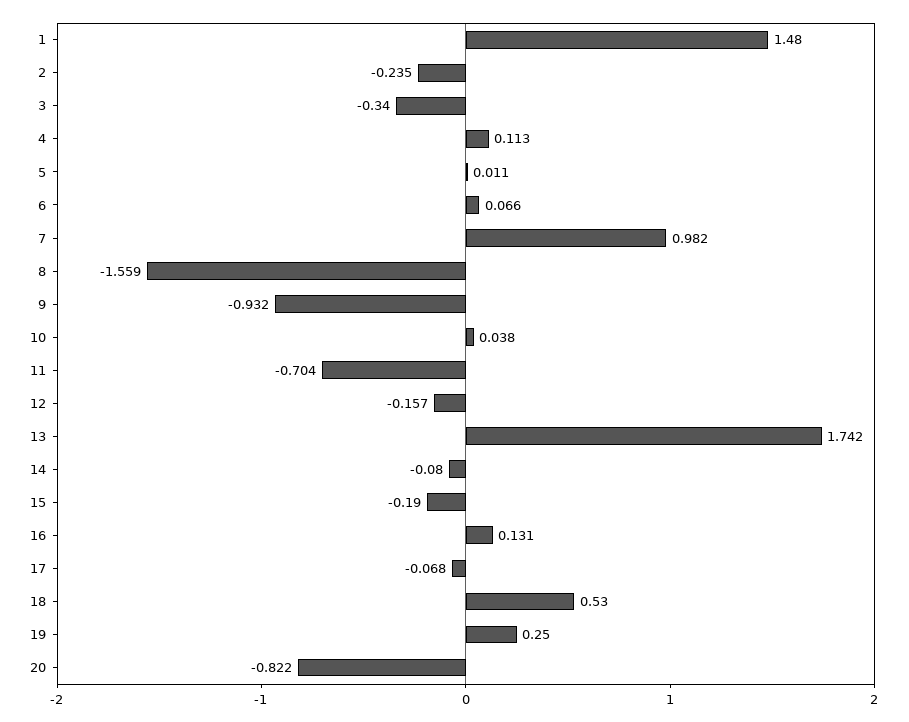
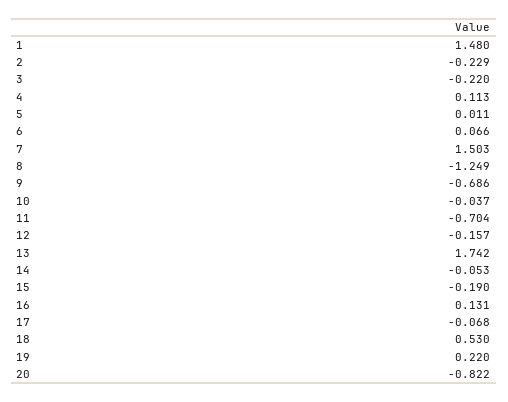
  {
    "1": 1.48,
-   "2": -0.235,
+   "2": -0.229,
-   "3": -0.34,
+   "3": -0.22,
    "4": 0.113,
    "5": 0.011,
    "6": 0.066,
-   "7": 0.982,
+   "7": 1.503,
-   "8": -1.559,
+   "8": -1.249,
-   "9": -0.932,
+   "9": -0.686,
-   "10": 0.038,
+   "10": -0.037,
    "11": -0.704,
    "12": -0.157,
    "13": 1.742,
-   "14": -0.08,
+   "14": -0.053,
    "15": -0.19,
    "16": 0.131,
    "17": -0.068,
    "18": 0.53,
-   "19": 0.25,
+   "19": 0.22,
    "20": -0.822
  }

